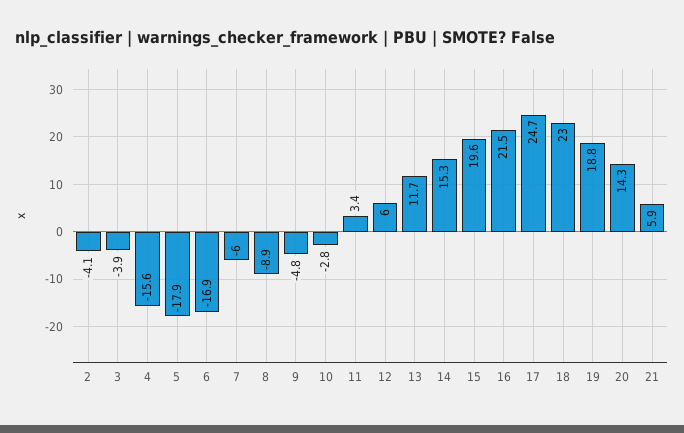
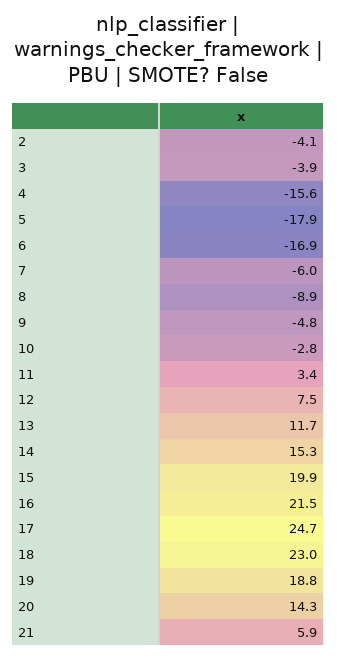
  {
    "2": -4.1,
    "3": -3.9,
    "4": -15.6,
    "5": -17.9,
    "6": -16.9,
    "7": -6,
    "8": -8.9,
    "9": -4.8,
    "10": -2.8,
    "11": 3.4,
-   "12": 6,
+   "12": 7.5,
    "13": 11.7,
    "14": 15.3,
-   "15": 19.6,
+   "15": 19.9,
    "16": 21.5,
    "17": 24.7,
    "18": 23,
    "19": 18.8,
    "20": 14.3,
    "21": 5.9
  }

